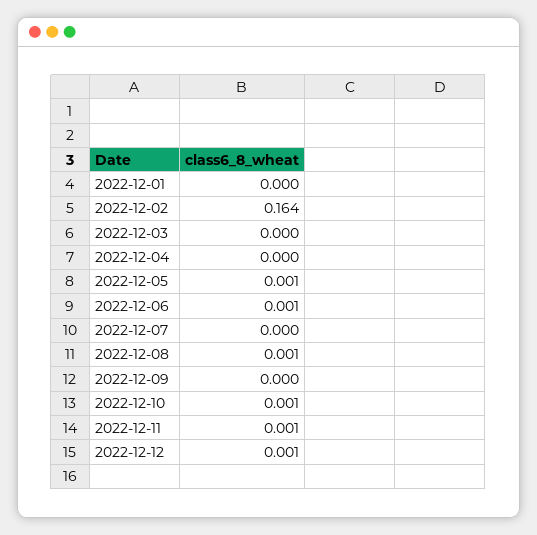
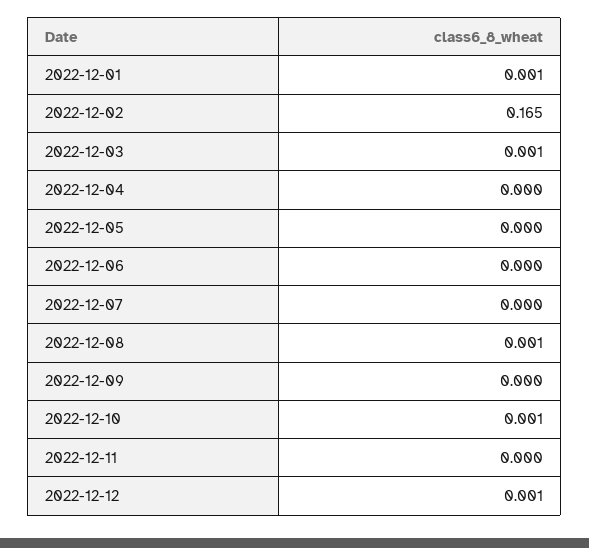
  {
-   "2022-12-01": 0,
+   "2022-12-01": 0.001,
-   "2022-12-02": 0.164,
+   "2022-12-02": 0.165,
-   "2022-12-03": 0,
+   "2022-12-03": 0.001,
    "2022-12-04": 0,
-   "2022-12-05": 0.001,
+   "2022-12-05": 0,
-   "2022-12-06": 0.001,
+   "2022-12-06": 0,
    "2022-12-07": 0,
    "2022-12-08": 0.001,
    "2022-12-09": 0,
    "2022-12-10": 0.001,
-   "2022-12-11": 0.001,
+   "2022-12-11": 0,
    "2022-12-12": 0.001
  }

